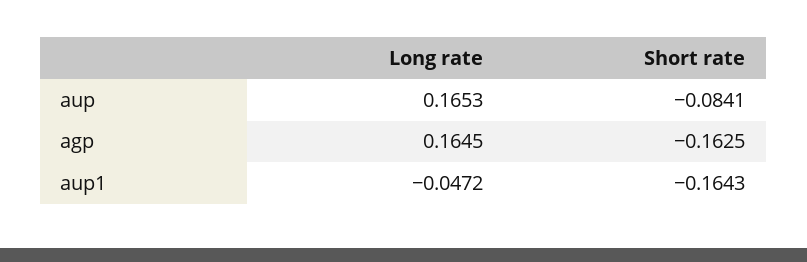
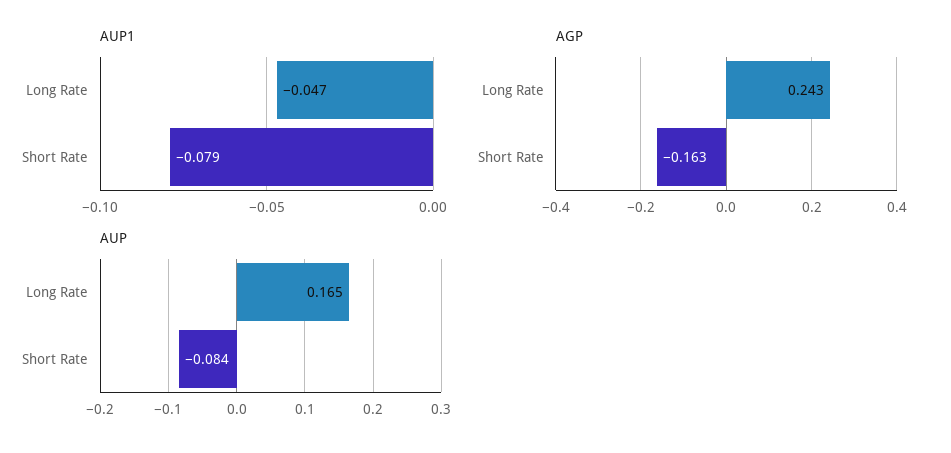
  {
    "aup": {
      "Long rate": 0.1653,
      "Short rate": -0.0841
    },
    "agp": {
-     "Long rate": 0.1645,
+     "Long rate": 0.243,
      "Short rate": -0.1625
    },
    "aup1": {
      "Long rate": -0.0472,
-     "Short rate": -0.1643
+     "Short rate": -0.079
    }
  }

